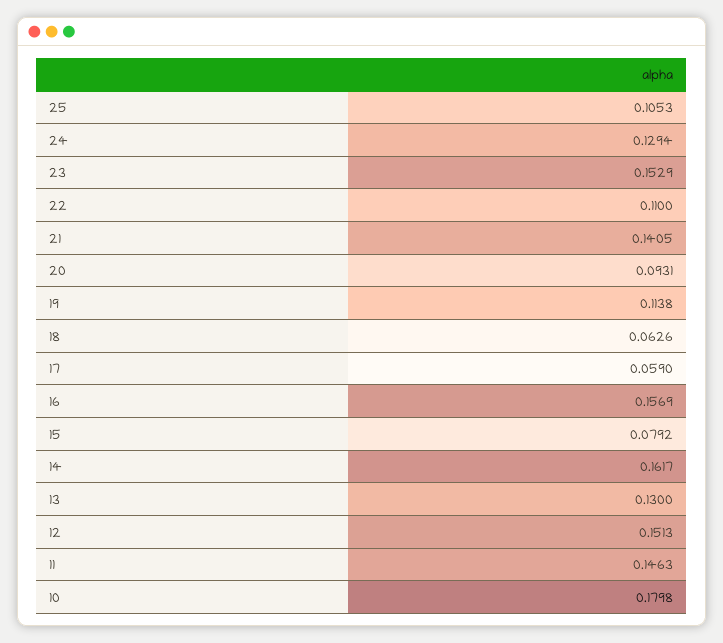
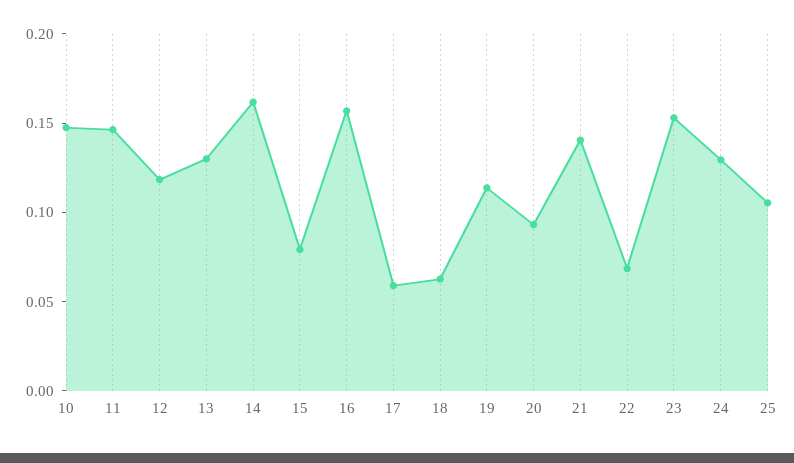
  {
    "25": 0.1053,
    "24": 0.1294,
    "23": 0.1529,
-   "22": 0.11,
+   "22": 0.07,
    "21": 0.1405,
    "20": 0.0931,
    "19": 0.1138,
    "18": 0.0626,
    "17": 0.059,
    "16": 0.1569,
    "15": 0.0792,
    "14": 0.1617,
    "13": 0.13,
-   "12": 0.1513,
+   "12": 0.12,
    "11": 0.1463,
-   "10": 0.1798
+   "10": 0.15
  }

